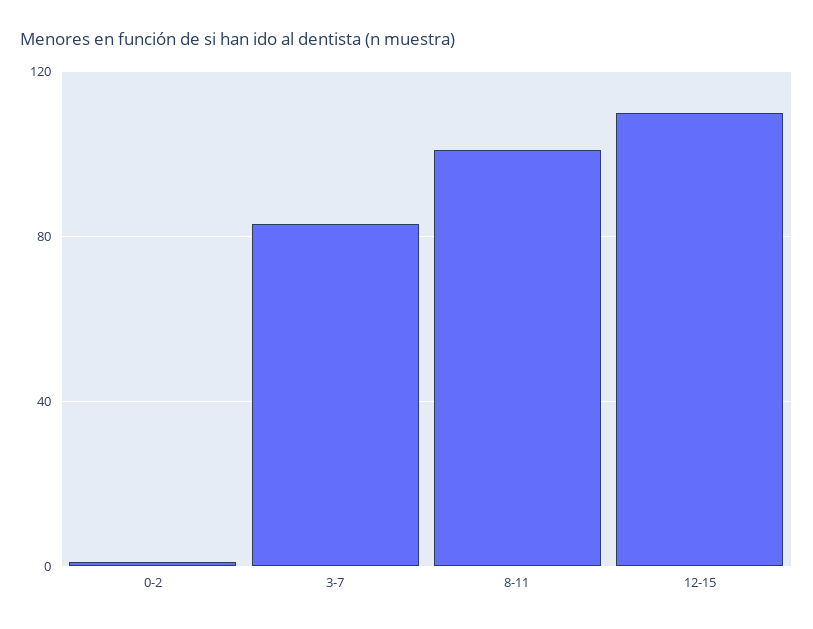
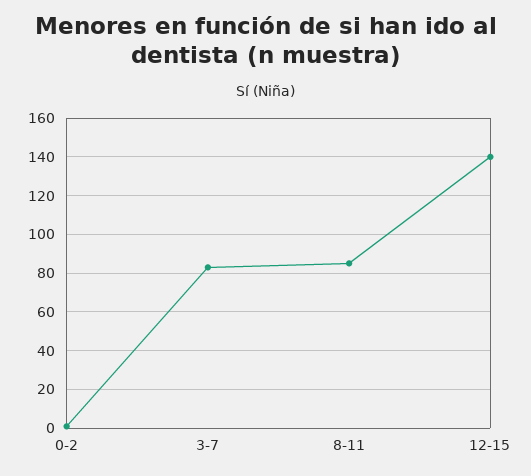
  {
    "0-2": 0,
    "3-7": 85,
-   "8-11": 100,
+   "8-11": 85,
-   "12-15": 110
+   "12-15": 140
  }

